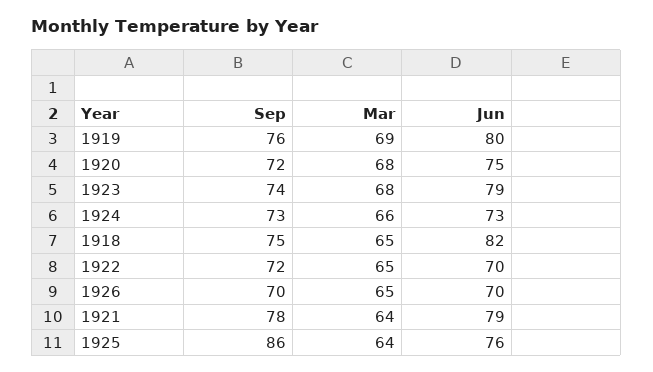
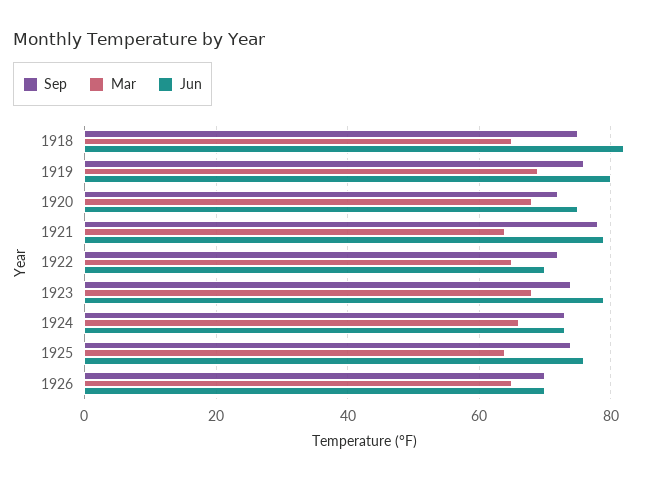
  {
    "Sep": {
      "1919": 76,
      "1920": 72,
      "1923": 74,
      "1924": 73,
      "1918": 75,
      "1922": 72,
      "1926": 70,
      "1921": 78,
-     "1925": 86
+     "1925": 75
    },
    "Mar": {
      "1919": 69,
      "1920": 68,
      "1923": 68,
      "1924": 66,
      "1918": 65,
      "1922": 65,
      "1926": 65,
      "1921": 64,
      "1925": 64
    },
    "Jun": {
      "1919": 80,
      "1920": 75,
      "1923": 79,
      "1924": 73,
      "1918": 82,
      "1922": 70,
      "1926": 70,
      "1921": 79,
      "1925": 76
    }
  }

